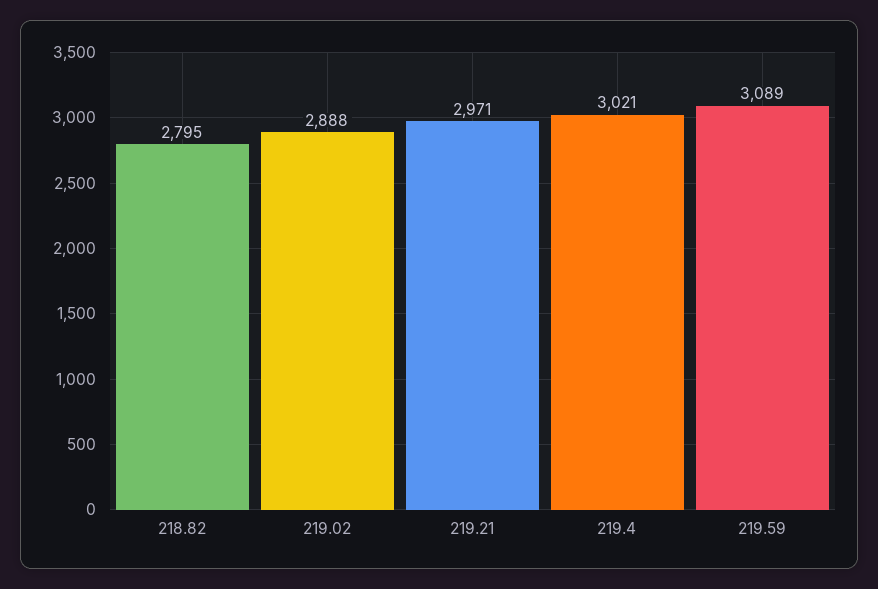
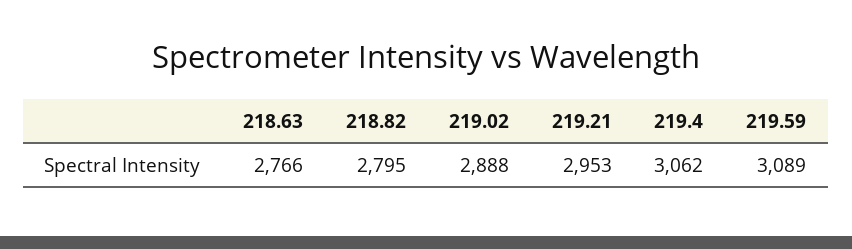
  {
    "218.82": 2795,
    "219.02": 2888,
-   "219.21": 2971,
+   "219.21": 2953,
-   "219.4": 3021,
+   "219.4": 3062,
-   "219.59": 3089
+   "219.59": 3089,
+   "218.63": 2766
  }

